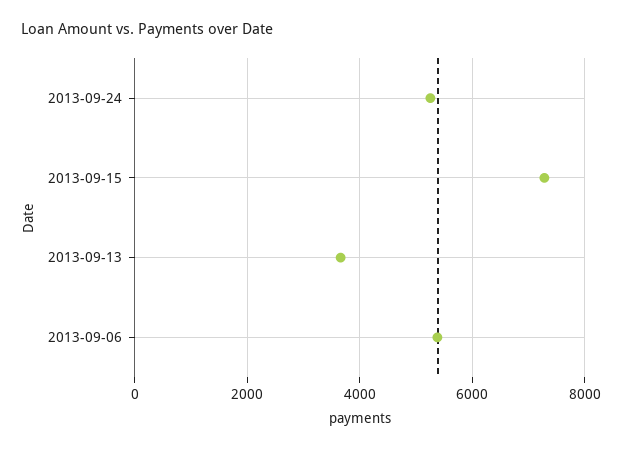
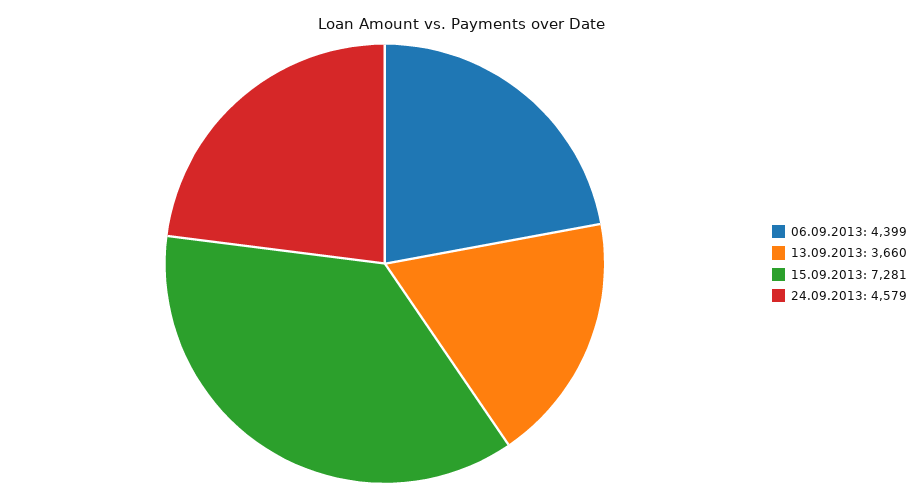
  {
-   "2013-09-24": 5200,
+   "2013-09-24": 4579,
    "2013-09-15": 7281,
    "2013-09-13": 3660,
-   "2013-09-06": 5400
+   "2013-09-06": 4399
  }

